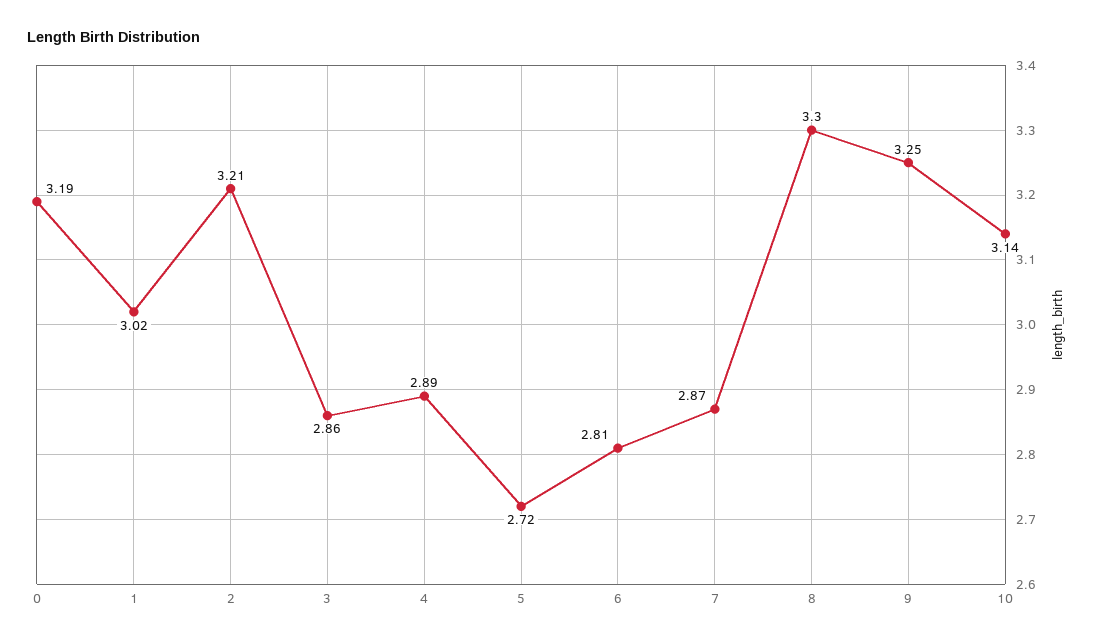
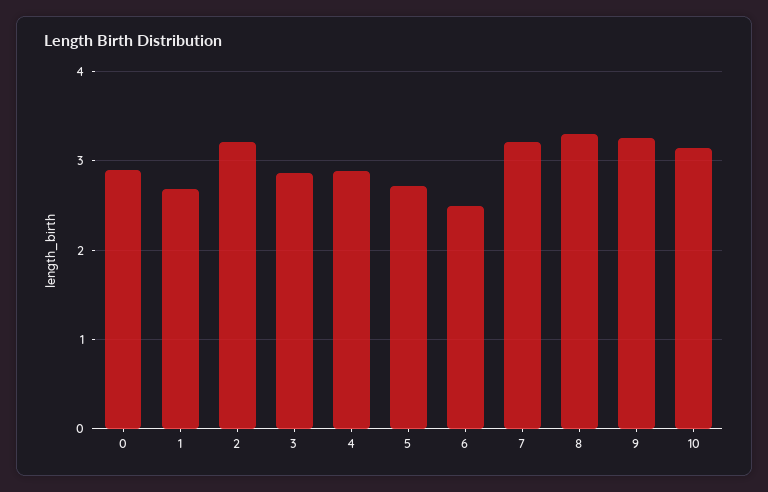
  {
-   "0": 3.19,
+   "0": 2.9,
-   "1": 3.02,
+   "1": 2.7,
    "2": 3.21,
    "3": 2.86,
    "4": 2.89,
    "5": 2.72,
-   "6": 2.81,
+   "6": 2.5,
-   "7": 2.87,
+   "7": 3.2,
    "8": 3.3,
    "9": 3.25,
    "10": 3.14
  }

